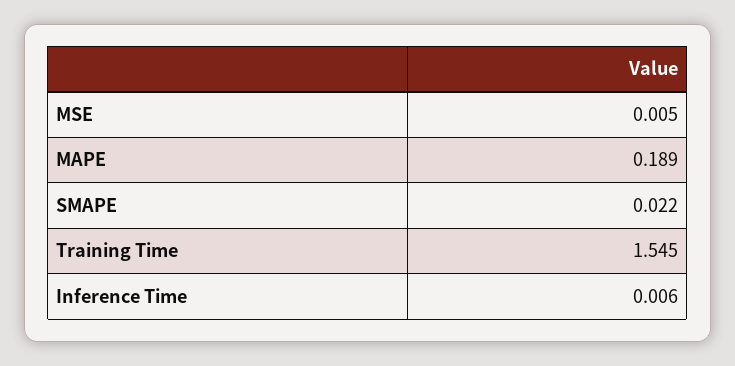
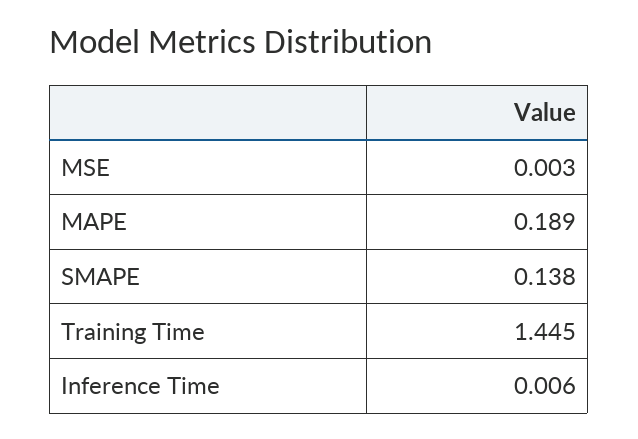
  {
-   "MSE": 0.005,
+   "MSE": 0.003,
    "MAPE": 0.189,
-   "SMAPE": 0.022,
+   "SMAPE": 0.138,
-   "Training Time": 1.545,
+   "Training Time": 1.445,
    "Inference Time": 0.006
  }

